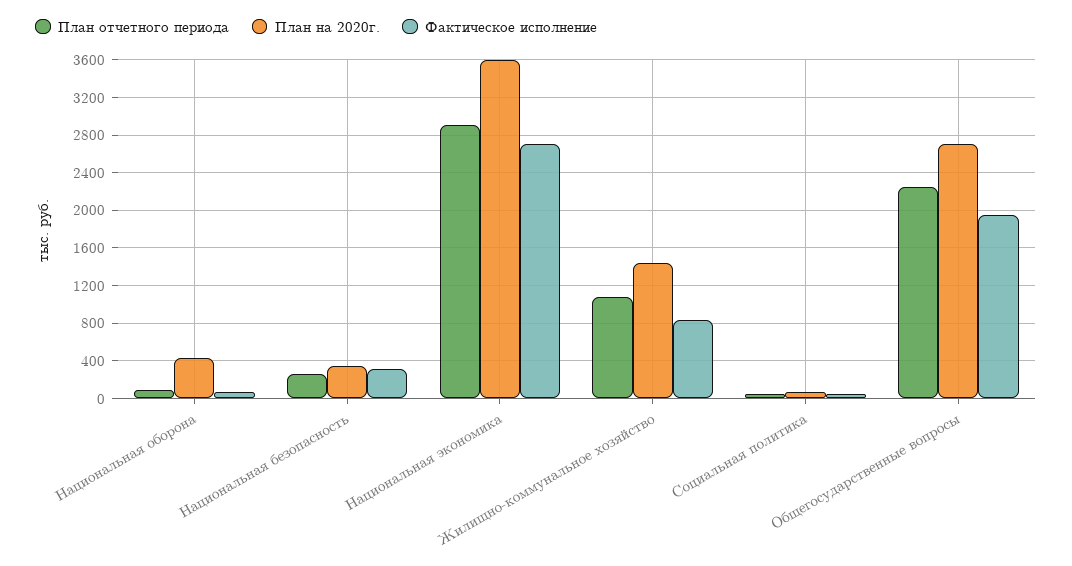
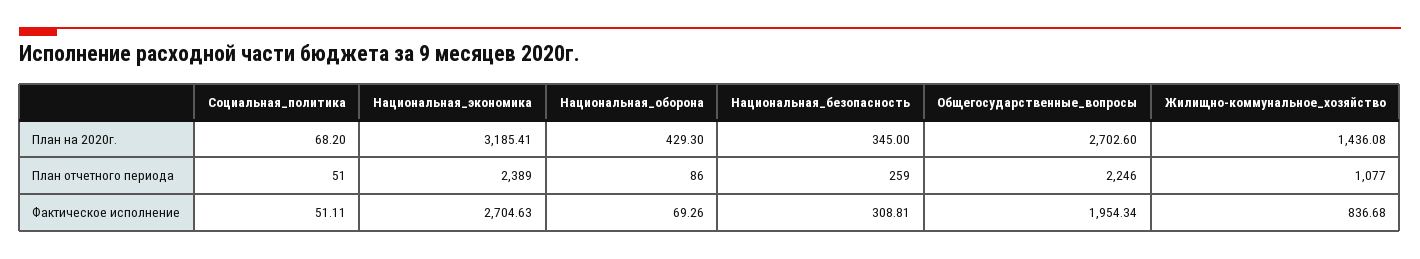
  {
    "План отчетного периода": {
      "Национальная оборона": 86,
      "Национальная безопасность": 259,
-     "Национальная экономика": 2900,
+     "Национальная экономика": 2389,
      "Жилищно-коммунальное хозяйство": 1077,
      "Социальная политика": 51,
      "Общегосударственные вопросы": 2246
    },
    "План на 2020г.": {
      "Национальная оборона": 429.3,
      "Национальная безопасность": 345,
-     "Национальная экономика": 3600,
+     "Национальная экономика": 3185.41,
      "Жилищно-коммунальное хозяйство": 1436.08,
      "Социальная политика": 68.2,
      "Общегосударственные вопросы": 2702.6
    },
    "Фактическое исполнение": {
      "Национальная оборона": 69.26,
      "Национальная безопасность": 308.81,
      "Национальная экономика": 2704.63,
      "Жилищно-коммунальное хозяйство": 836.68,
      "Социальная политика": 51.11,
      "Общегосударственные вопросы": 1954.34
    }
  }

